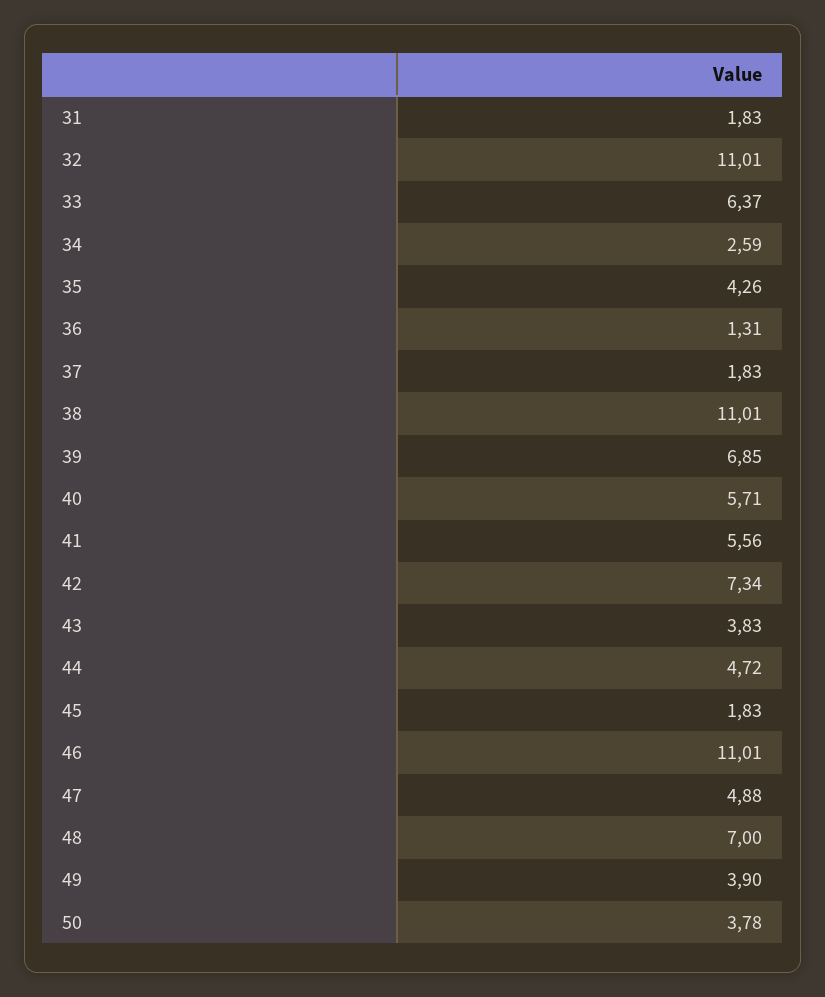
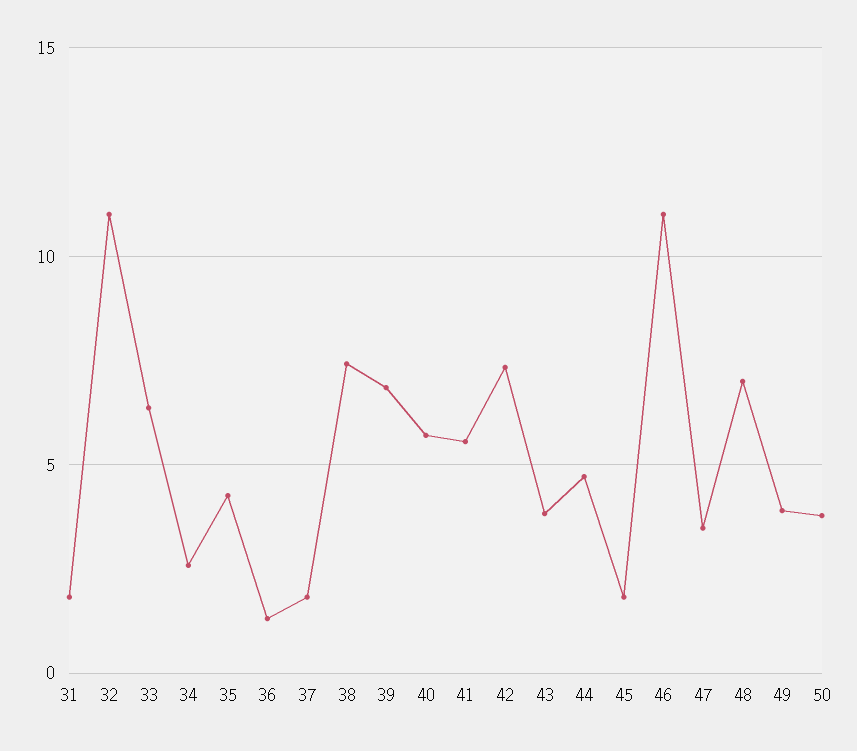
  {
    "31": 1.83,
    "32": 11.01,
    "33": 6.37,
    "34": 2.59,
    "35": 4.26,
    "36": 1.31,
    "37": 1.83,
-   "38": 11.01,
+   "38": 7.5,
    "39": 6.85,
    "40": 5.71,
    "41": 5.56,
    "42": 7.34,
    "43": 3.83,
    "44": 4.72,
    "45": 1.83,
    "46": 11.01,
-   "47": 4.88,
+   "47": 3.5,
    "48": 7,
    "49": 3.9,
    "50": 3.78
  }

